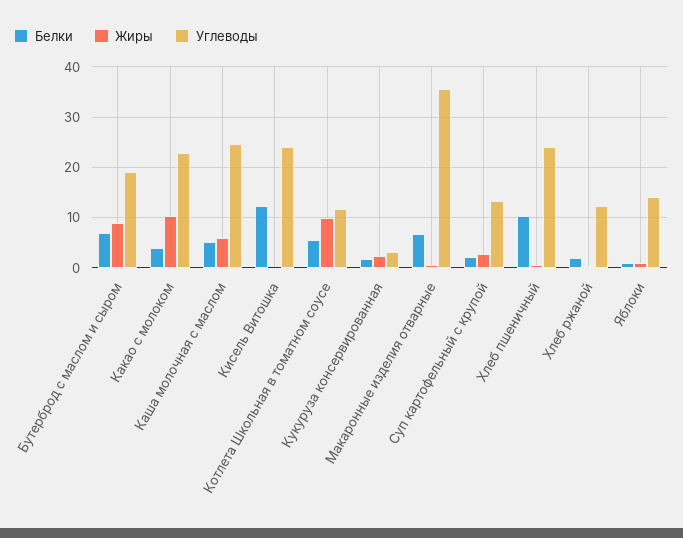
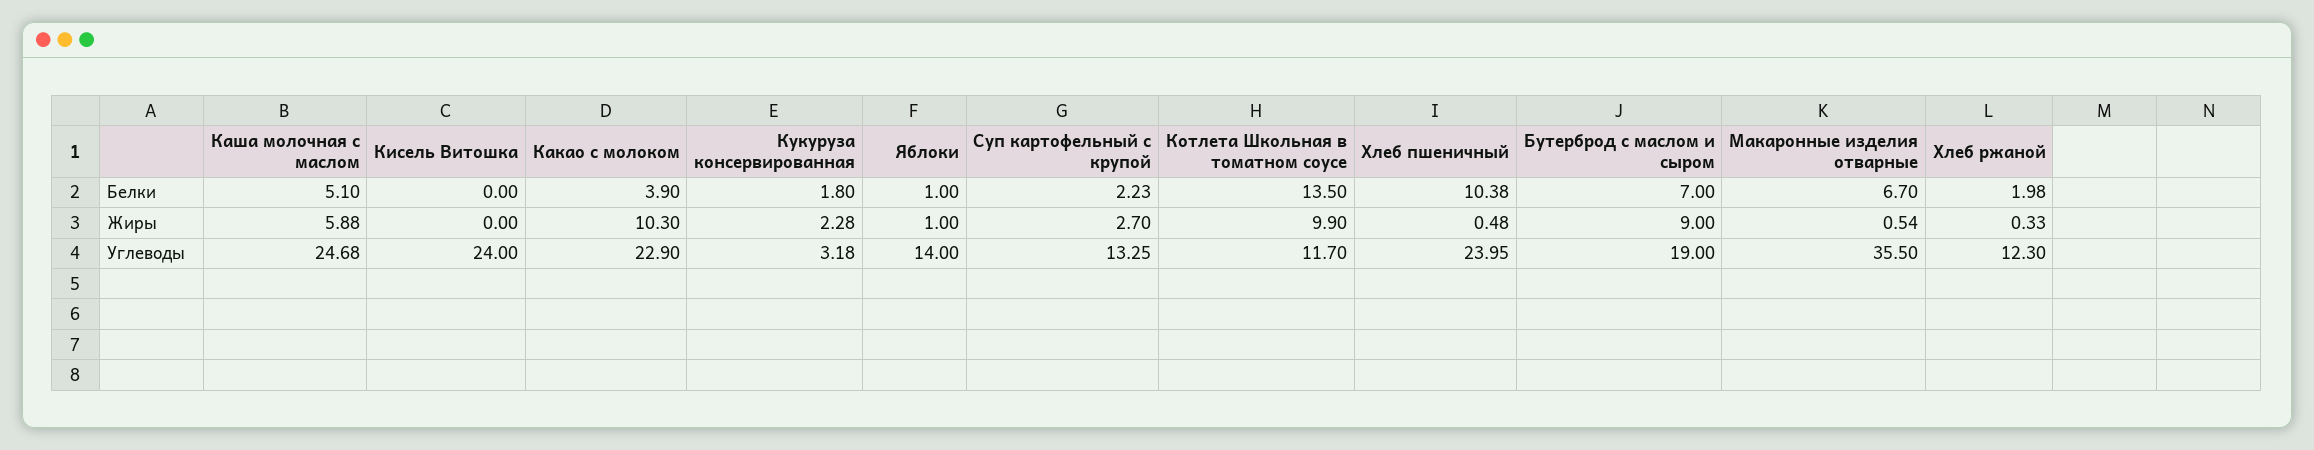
  {
    "Белки": {
      "Бутерброд с маслом и сыром": 7,
      "Какао с молоком": 3.9,
      "Каша молочная с маслом": 5.1,
-     "Кисель Витошка": 12,
+     "Кисель Витошка": 0,
-     "Котлета Школьная в томатном соусе": 6,
+     "Котлета Школьная в томатном соусе": 13.5,
      "Кукуруза консервированная": 1.8,
      "Макаронные изделия отварные": 6.7,
      "Суп картофельный с крупой": 2.23,
      "Хлеб пшеничный": 10.38,
      "Хлеб ржаной": 1.98,
      "Яблоки": 1
    },
    "Жиры": {
      "Бутерброд с маслом и сыром": 9,
      "Какао с молоком": 10.3,
      "Каша молочная с маслом": 5.88,
      "Кисель Витошка": 0,
      "Котлета Школьная в томатном соусе": 9.9,
      "Кукуруза консервированная": 2.28,
      "Макаронные изделия отварные": 0.54,
      "Суп картофельный с крупой": 2.7,
      "Хлеб пшеничный": 0.48,
      "Хлеб ржаной": 0.33,
      "Яблоки": 1
    },
    "Углеводы": {
      "Бутерброд с маслом и сыром": 19,
      "Какао с молоком": 22.9,
      "Каша молочная с маслом": 24.68,
      "Кисель Витошка": 24,
      "Котлета Школьная в томатном соусе": 11.7,
      "Кукуруза консервированная": 3.18,
      "Макаронные изделия отварные": 35.5,
      "Суп картофельный с крупой": 13.25,
      "Хлеб пшеничный": 23.95,
      "Хлеб ржаной": 12.3,
      "Яблоки": 14
    }
  }

